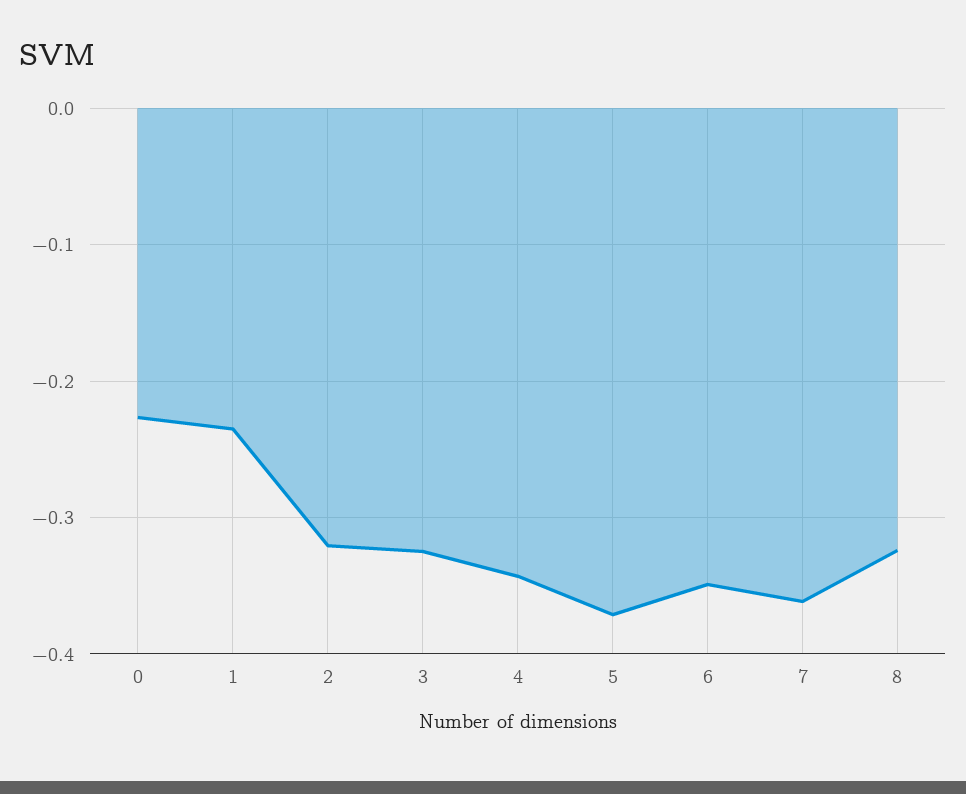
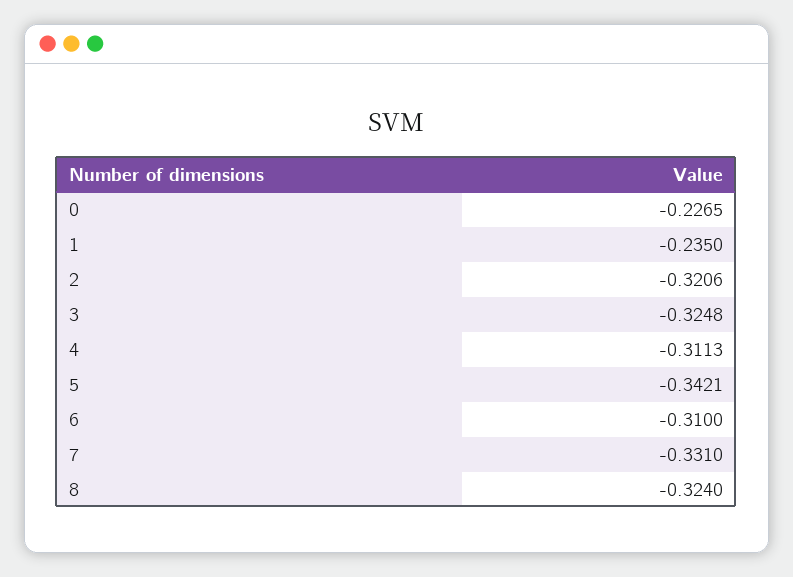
  {
    "0": -0.2265,
    "1": -0.235,
    "2": -0.3206,
    "3": -0.3248,
-   "4": -0.34,
+   "4": -0.3113,
-   "5": -0.37,
+   "5": -0.3421,
-   "6": -0.35,
+   "6": -0.31,
-   "7": -0.36,
+   "7": -0.331,
    "8": -0.324
  }

